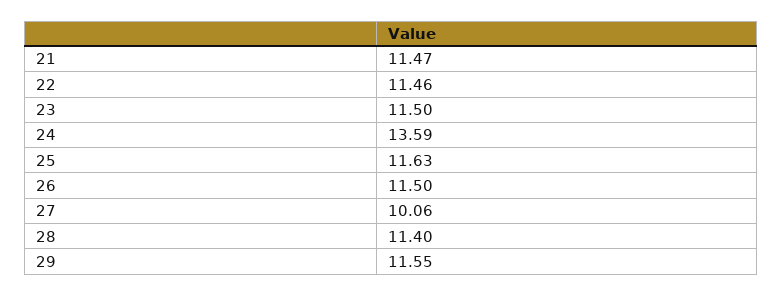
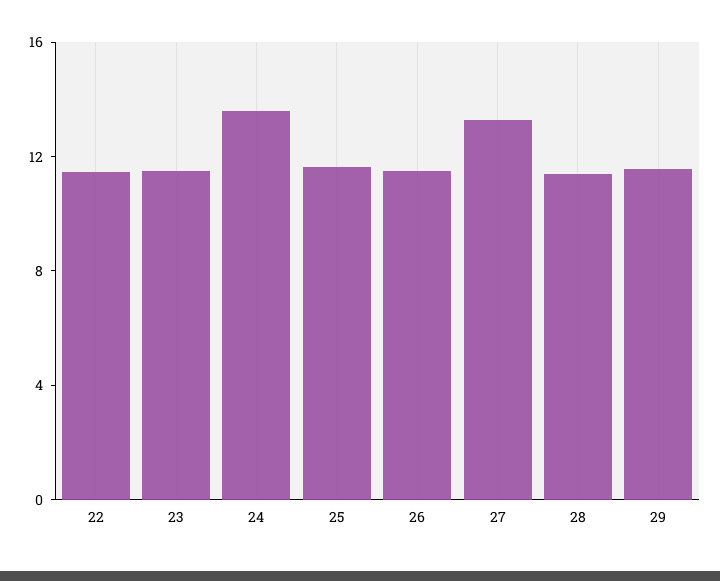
  {
-   "21": 11.47,
    "22": 11.46,
    "23": 11.5,
    "24": 13.59,
    "25": 11.63,
    "26": 11.5,
-   "27": 10.06,
+   "27": 13,
    "28": 11.4,
    "29": 11.55
  }

